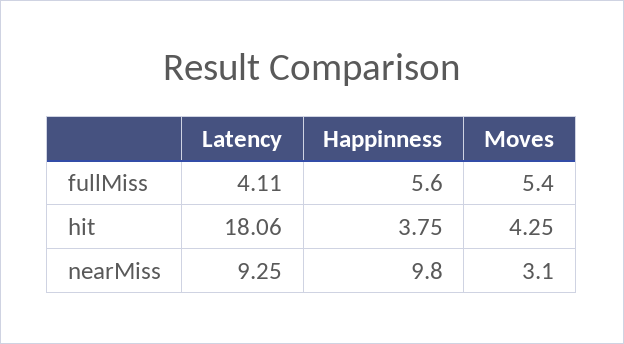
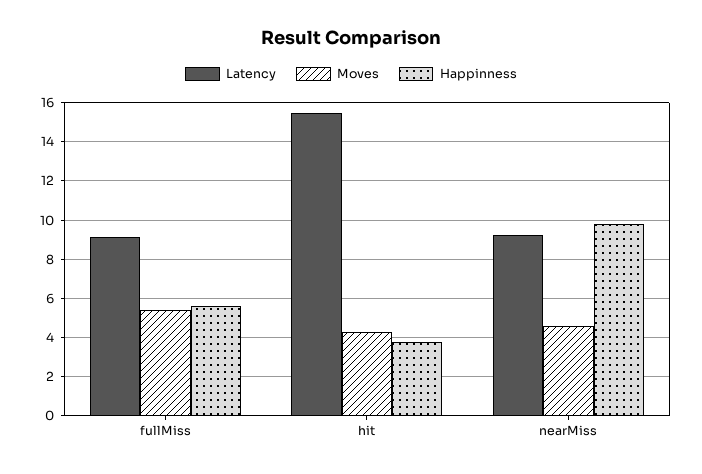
  {
    "Latency": {
-     "fullMiss": 4.11,
+     "fullMiss": 9,
-     "hit": 18.06,
+     "hit": 15.5,
      "nearMiss": 9.25
    },
    "Happinness": {
      "fullMiss": 5.6,
      "hit": 3.75,
      "nearMiss": 9.8
    },
    "Moves": {
      "fullMiss": 5.4,
      "hit": 4.25,
-     "nearMiss": 3.1
+     "nearMiss": 4.5
    }
  }

